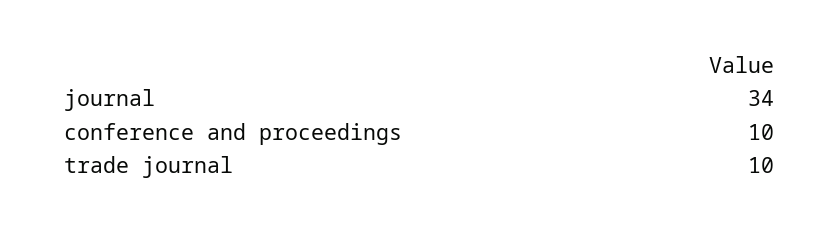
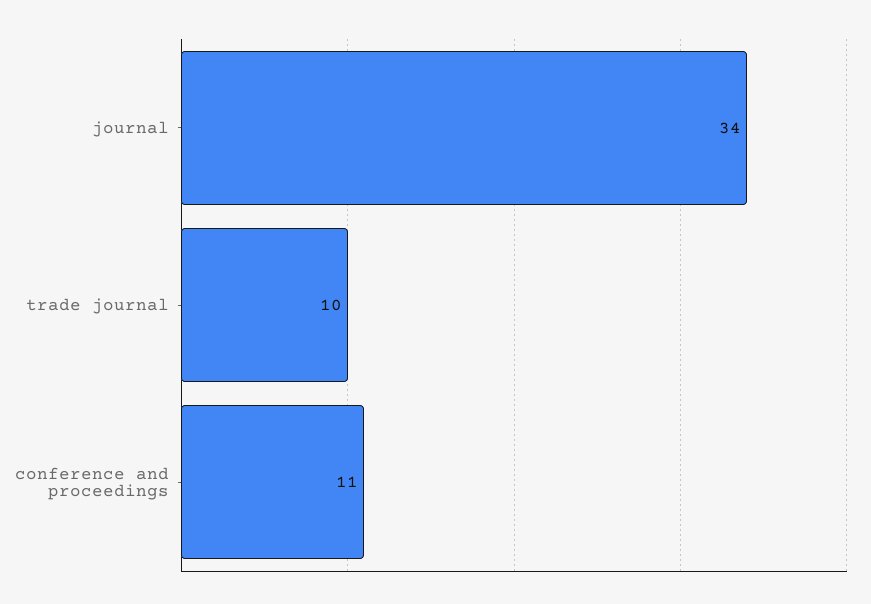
  {
    "journal": 34,
-   "conference and proceedings": 10,
+   "conference and proceedings": 11,
    "trade journal": 10
  }

